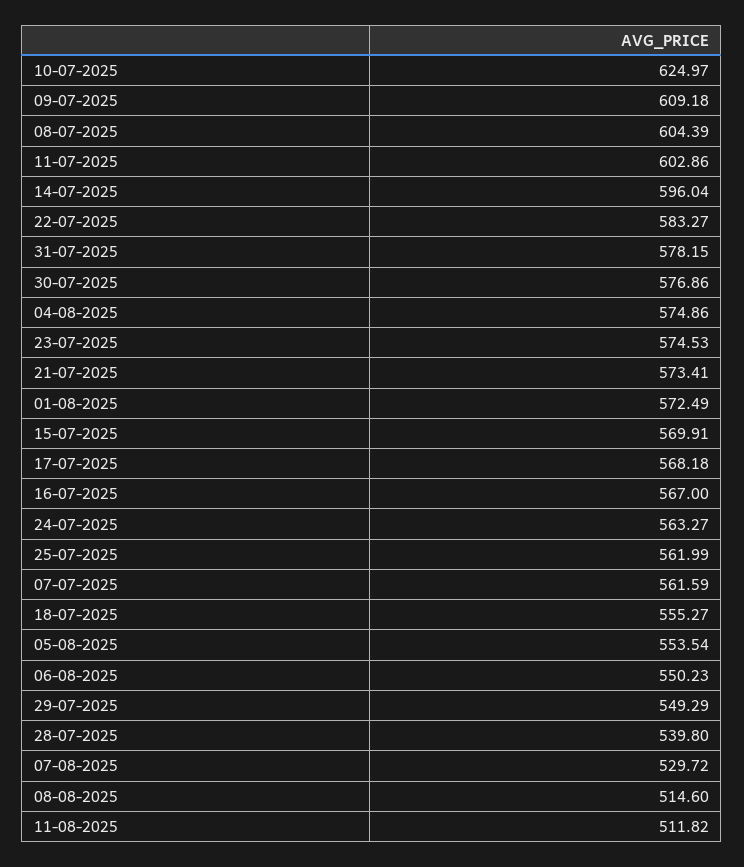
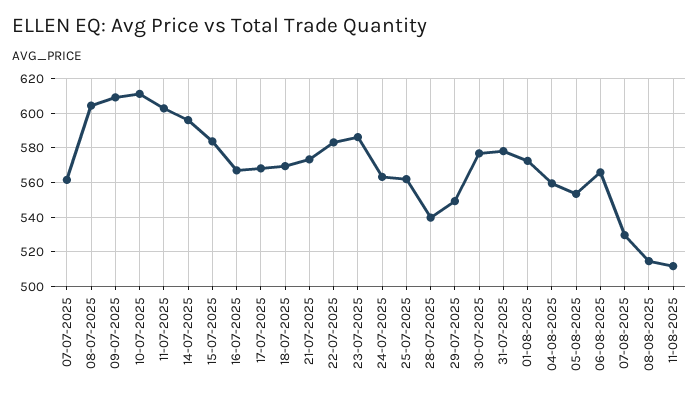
  {
-   "10-07-2025": 624.97,
+   "10-07-2025": 610,
    "09-07-2025": 609.18,
    "08-07-2025": 604.39,
    "11-07-2025": 602.86,
    "14-07-2025": 596.04,
    "22-07-2025": 583.27,
    "31-07-2025": 578.15,
    "30-07-2025": 576.86,
-   "04-08-2025": 574.86,
+   "04-08-2025": 560,
-   "23-07-2025": 574.53,
+   "23-07-2025": 585,
    "21-07-2025": 573.41,
    "01-08-2025": 572.49,
-   "15-07-2025": 569.91,
+   "15-07-2025": 585,
    "17-07-2025": 568.18,
    "16-07-2025": 567,
    "24-07-2025": 563.27,
    "25-07-2025": 561.99,
    "07-07-2025": 561.59,
-   "18-07-2025": 555.27,
+   "18-07-2025": 570,
    "05-08-2025": 553.54,
-   "06-08-2025": 550.23,
+   "06-08-2025": 565,
    "29-07-2025": 549.29,
    "28-07-2025": 539.8,
    "07-08-2025": 529.72,
    "08-08-2025": 514.6,
    "11-08-2025": 511.82
  }

